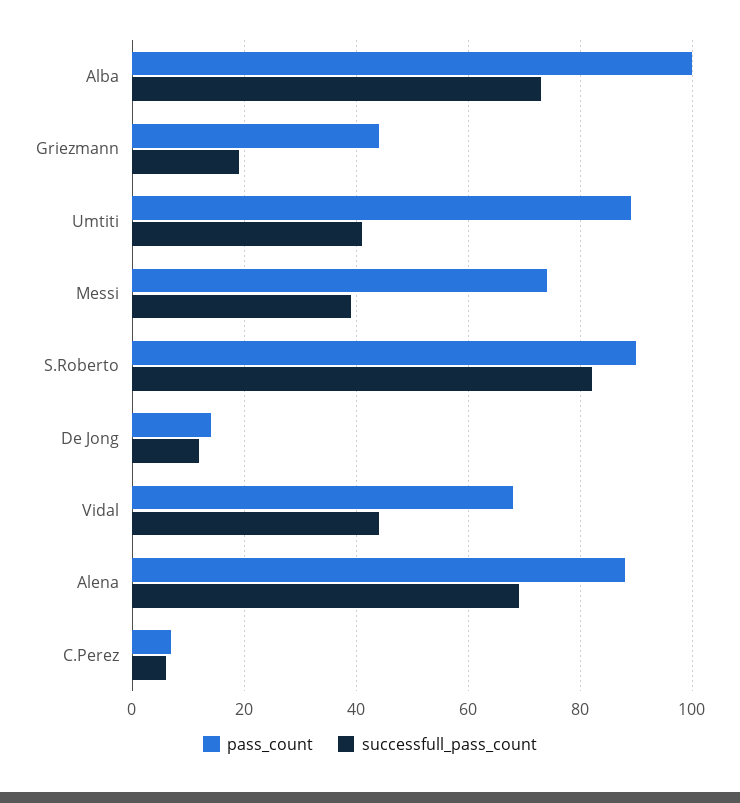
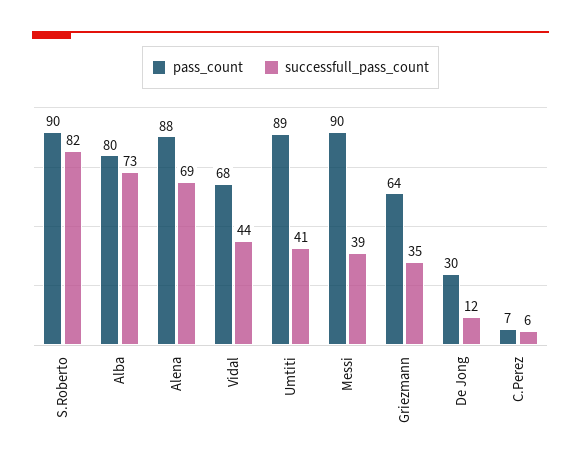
  {
    "pass_count": {
-     "Alba": 100,
+     "Alba": 80,
-     "Griezmann": 45,
+     "Griezmann": 64,
      "Umtiti": 89,
-     "Messi": 75,
+     "Messi": 90,
      "S.Roberto": 90,
-     "De Jong": 15,
+     "De Jong": 30,
      "Vidal": 68,
      "Alena": 88,
      "C.Perez": 7
    },
    "successfull_pass_count": {
      "Alba": 73,
-     "Griezmann": 20,
+     "Griezmann": 35,
      "Umtiti": 41,
      "Messi": 39,
      "S.Roberto": 82,
      "De Jong": 12,
      "Vidal": 44,
      "Alena": 69,
      "C.Perez": 6
    }
  }

